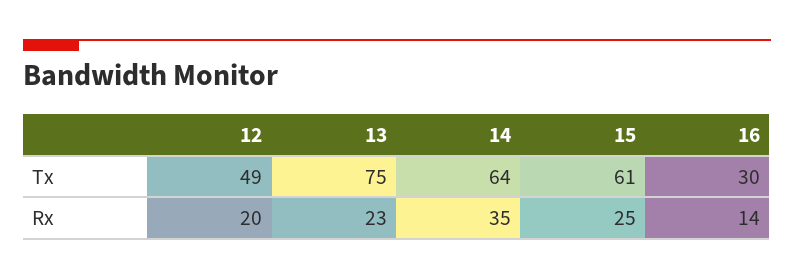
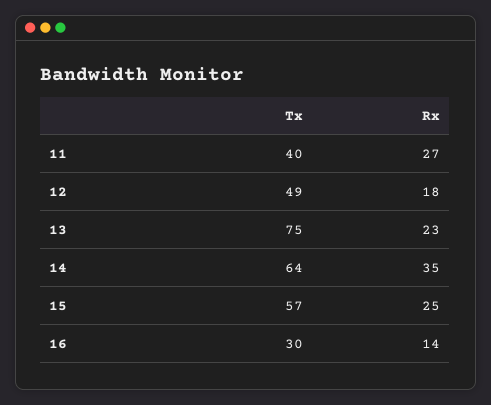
  {
    "12": {
      "Tx": 49,
-     "Rx": 20
+     "Rx": 18
    },
    "13": {
      "Tx": 75,
      "Rx": 23
    },
    "14": {
      "Tx": 64,
      "Rx": 35
    },
    "15": {
-     "Tx": 61,
+     "Tx": 57,
      "Rx": 25
    },
    "16": {
      "Tx": 30,
      "Rx": 14
-   }
+   },
+   "11": {
+     "Tx": 40,
+     "Rx": 27
+   }
  }

